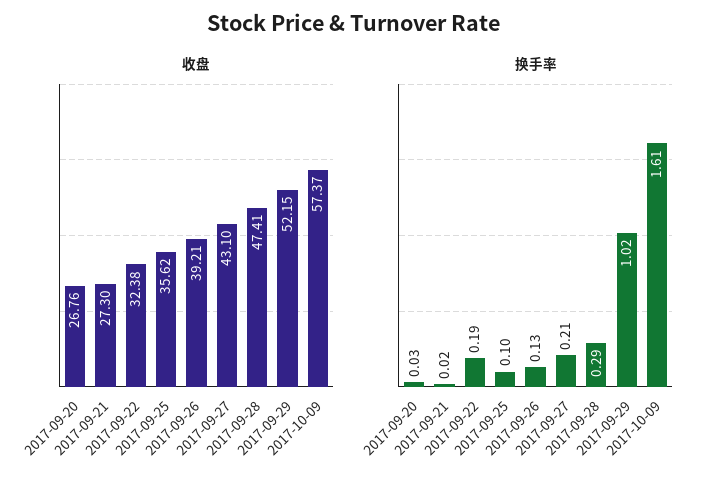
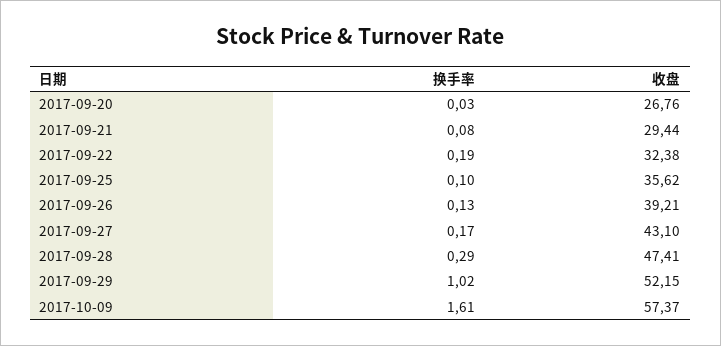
  {
    "收盘": {
      "2017-09-20": 26.76,
-     "2017-09-21": 27.3,
+     "2017-09-21": 29.44,
      "2017-09-22": 32.38,
      "2017-09-25": 35.62,
      "2017-09-26": 39.21,
      "2017-09-27": 43.1,
      "2017-09-28": 47.41,
      "2017-09-29": 52.15,
      "2017-10-09": 57.37
    },
    "换手率": {
      "2017-09-20": 0.03,
-     "2017-09-21": 0.02,
+     "2017-09-21": 0.08,
      "2017-09-22": 0.19,
      "2017-09-25": 0.1,
      "2017-09-26": 0.13,
-     "2017-09-27": 0.21,
+     "2017-09-27": 0.17,
      "2017-09-28": 0.29,
      "2017-09-29": 1.02,
      "2017-10-09": 1.61
    }
  }

